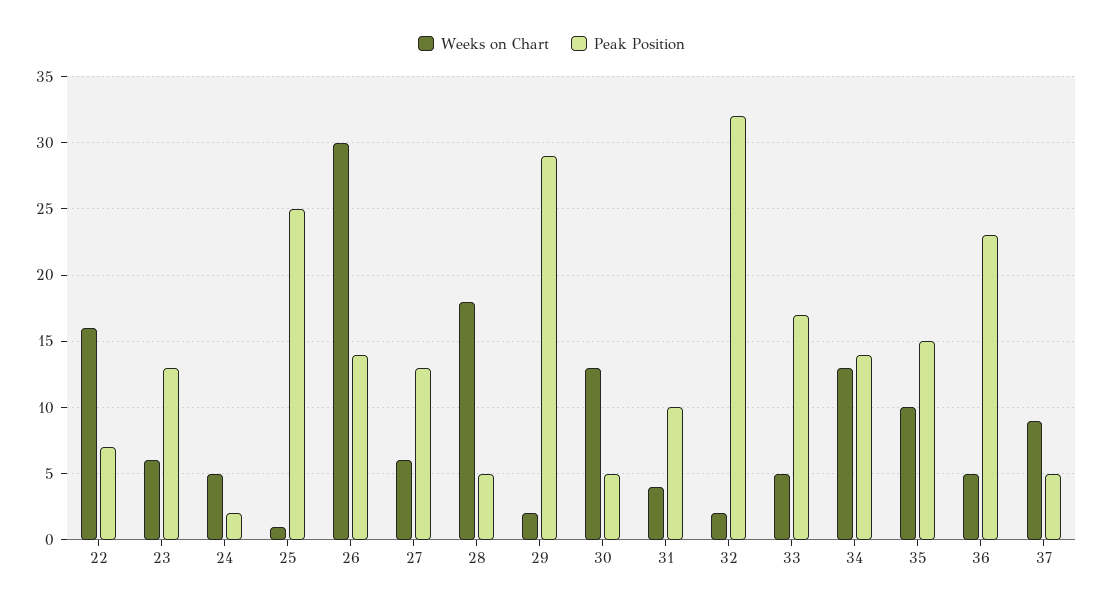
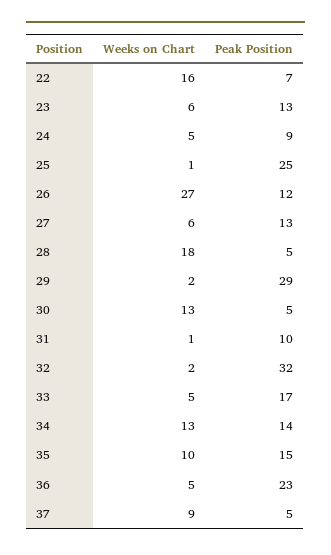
  {
    "Weeks on Chart": {
      "22": 16,
      "23": 6,
      "24": 5,
      "25": 1,
-     "26": 30,
+     "26": 27,
      "27": 6,
      "28": 18,
      "29": 2,
      "30": 13,
-     "31": 4,
+     "31": 1,
      "32": 2,
      "33": 5,
      "34": 13,
      "35": 10,
      "36": 5,
      "37": 9
    },
    "Peak Position": {
      "22": 7,
      "23": 13,
-     "24": 2,
+     "24": 9,
      "25": 25,
-     "26": 14,
+     "26": 12,
      "27": 13,
      "28": 5,
      "29": 29,
      "30": 5,
      "31": 10,
      "32": 32,
      "33": 17,
      "34": 14,
      "35": 15,
      "36": 23,
      "37": 5
    }
  }

